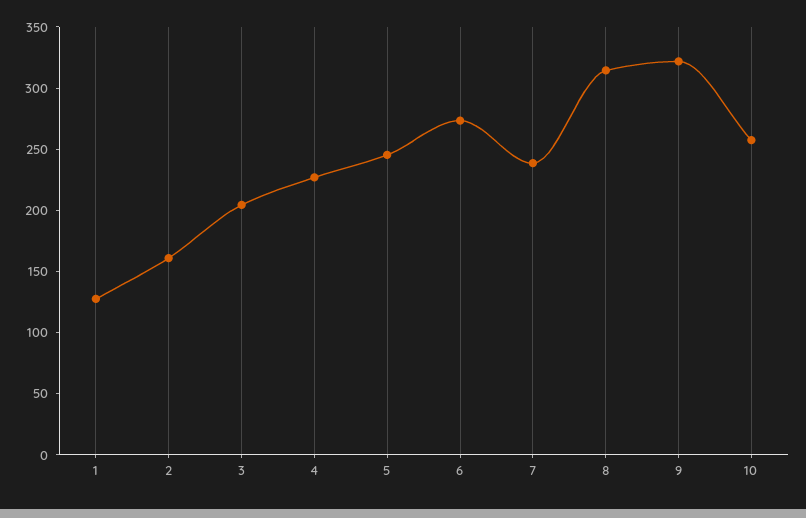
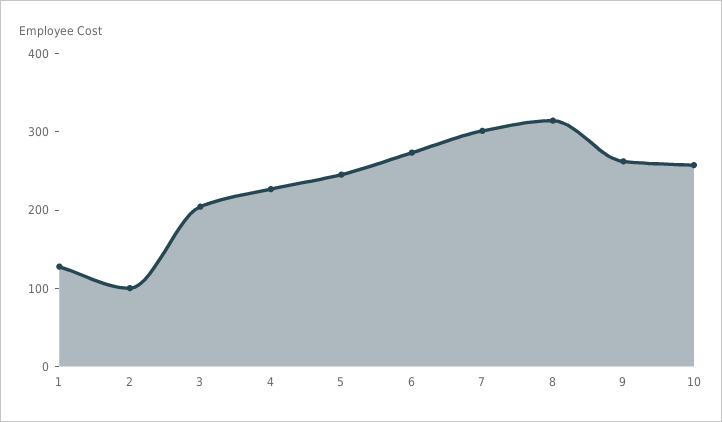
  {
    "1": 130,
-   "2": 160,
+   "2": 100,
    "3": 200,
    "4": 230,
    "5": 250,
    "6": 270,
-   "7": 240,
+   "7": 300,
    "8": 310,
-   "9": 320,
+   "9": 260,
    "10": 260
  }

